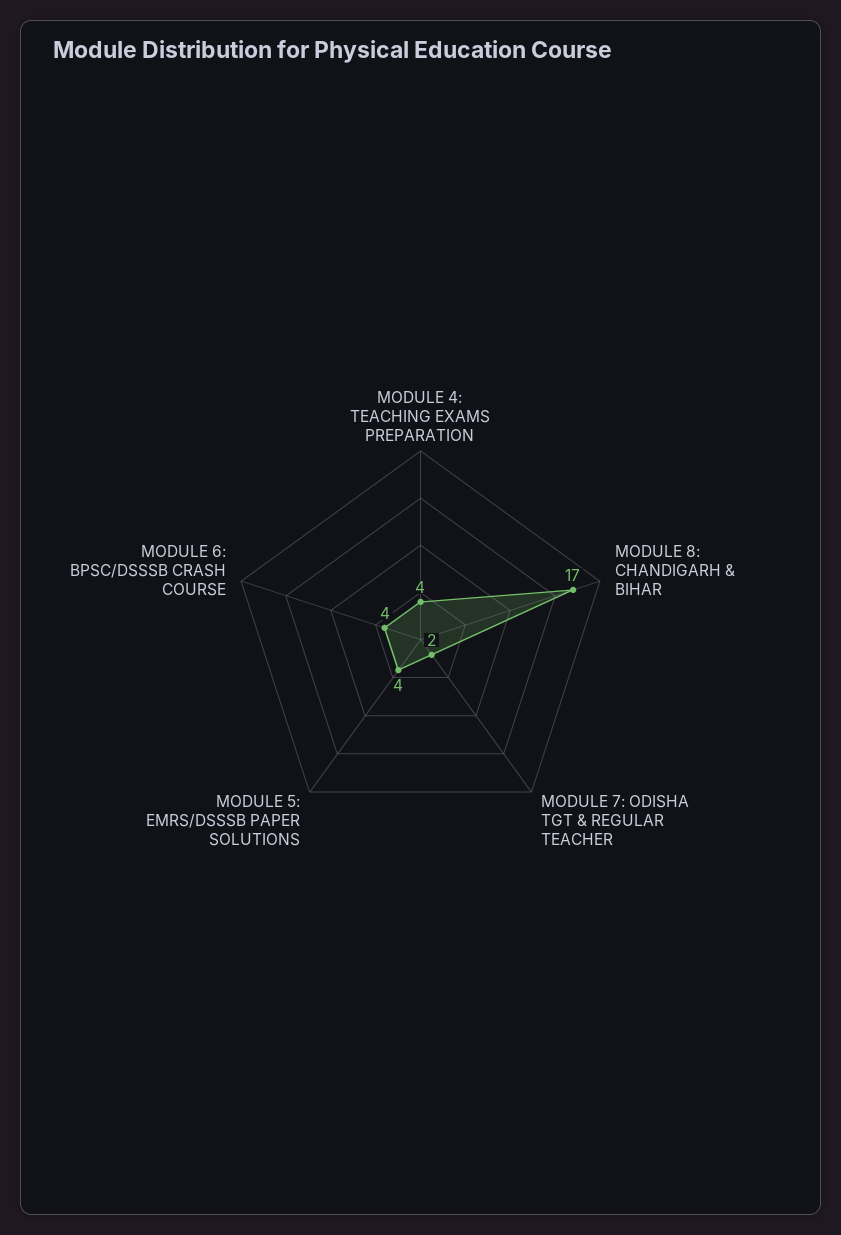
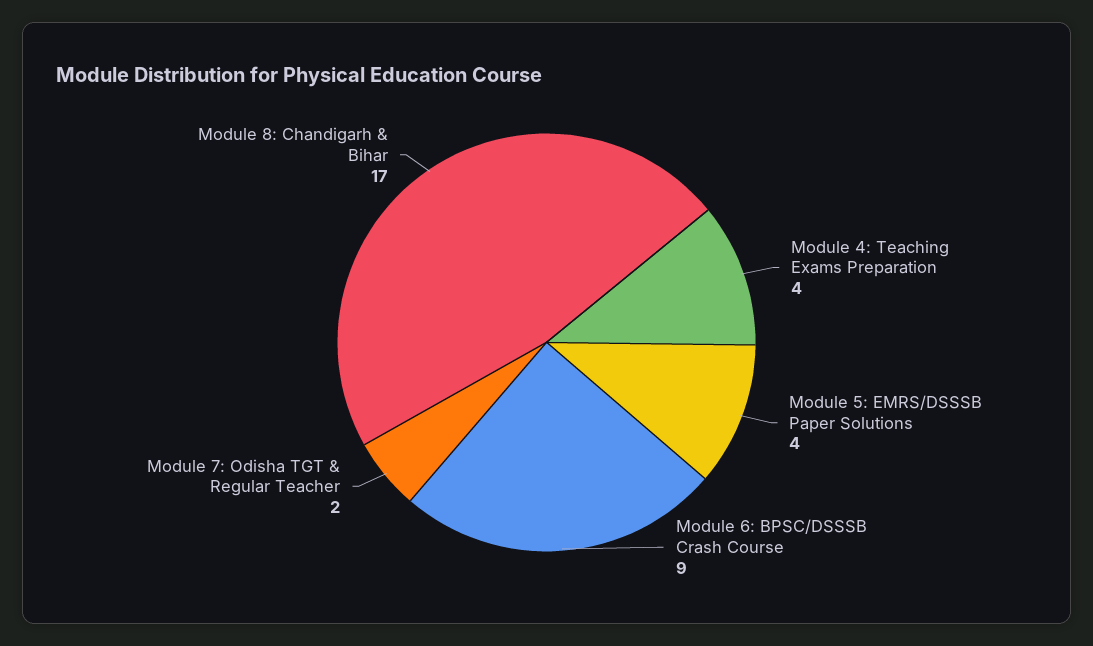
  {
    "MODULE 4: TEACHING EXAMS PREPARATION": 4,
    "MODULE 8: CHANDIGARH & BIHAR": 17,
    "MODULE 7: ODISHA TGT & REGULAR TEACHER": 2,
    "MODULE 5: EMRS/DSSSB PAPER SOLUTIONS": 4,
-   "MODULE 6: BPSC/DSSSB CRASH COURSE": 4
+   "MODULE 6: BPSC/DSSSB CRASH COURSE": 9
  }

